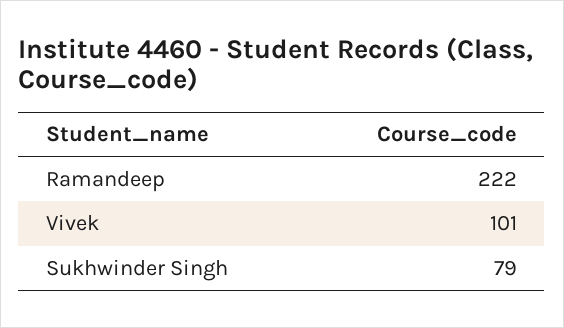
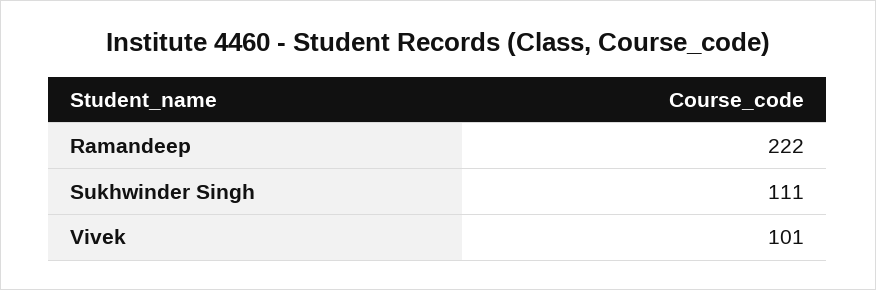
  {
    "Ramandeep": 222,
    "Vivek": 101,
-   "Sukhwinder Singh": 79
+   "Sukhwinder Singh": 111
  }

